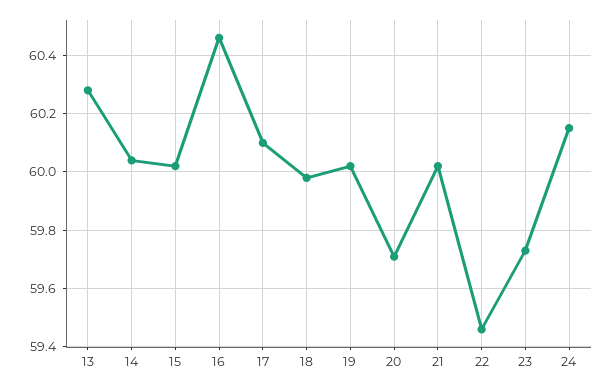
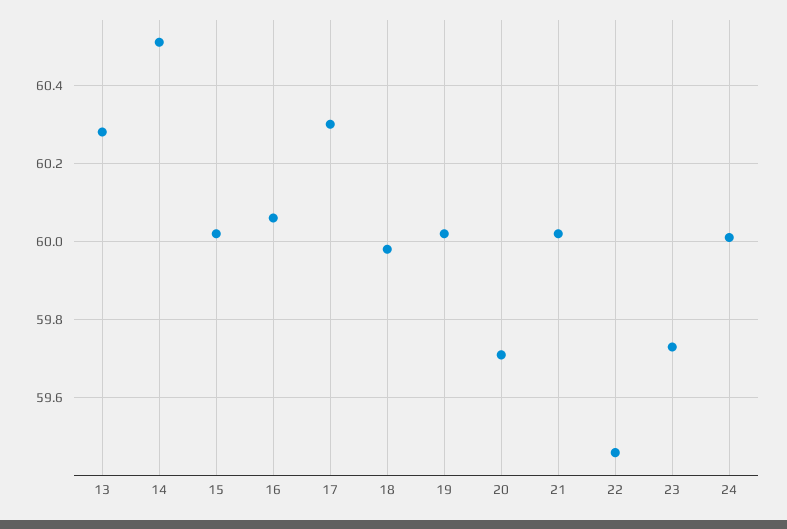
  {
    "13": 60.3,
-   "14": 60.05,
+   "14": 60.5,
    "15": 60,
-   "16": 60.45,
+   "16": 60.05,
-   "17": 60.1,
+   "17": 60.3,
    "18": 60,
    "19": 60,
    "20": 59.7,
    "21": 60,
    "22": 59.45,
    "23": 59.75,
-   "24": 60.15
+   "24": 60
  }

